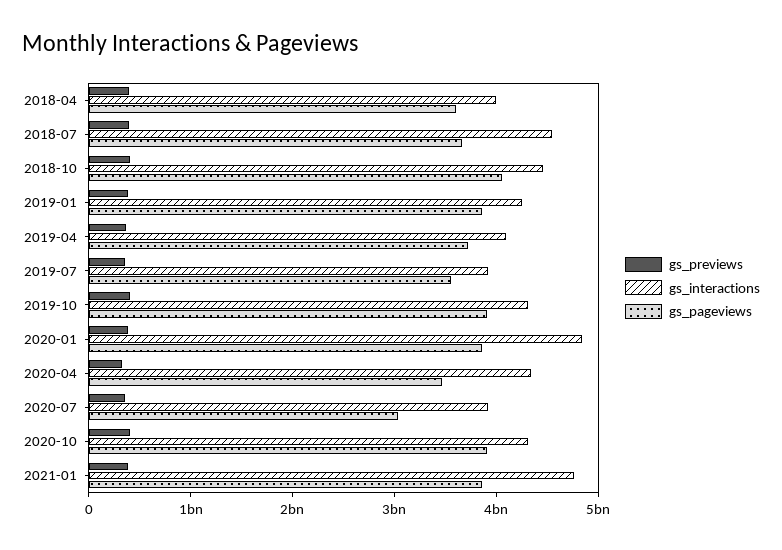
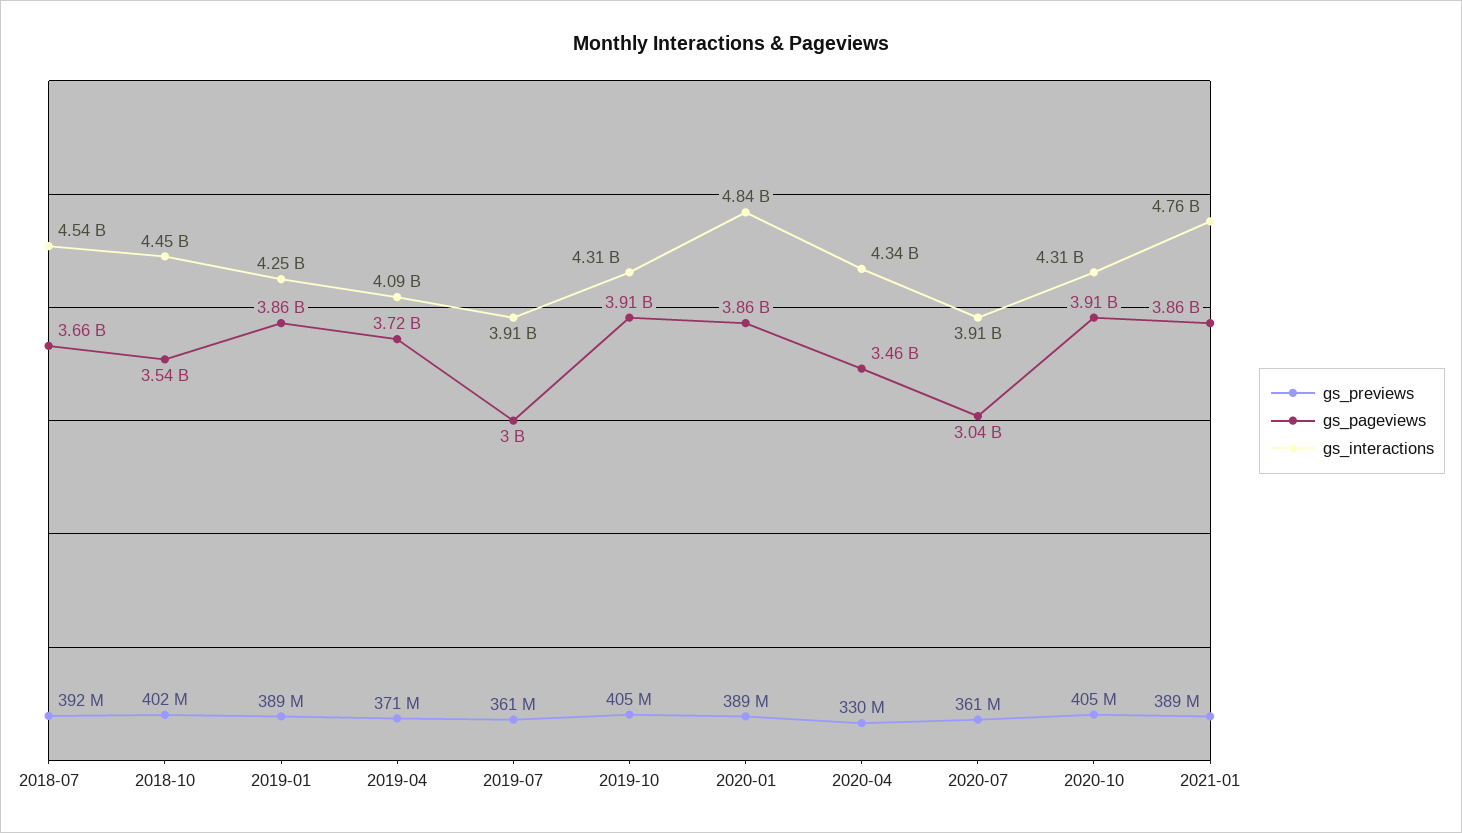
  {
    "gs_previews": {
-     "2018-04": 400000000,
      "2018-07": 392000000,
      "2018-10": 402000000,
      "2019-01": 389000000,
      "2019-04": 371000000,
      "2019-07": 361000000,
      "2019-10": 405000000,
      "2020-01": 389000000,
      "2020-04": 330000000,
      "2020-07": 361000000,
      "2020-10": 405000000,
      "2021-01": 389000000
    },
    "gs_interactions": {
-     "2018-04": 4000000000,
      "2018-07": 4540000000,
      "2018-10": 4450000000,
      "2019-01": 4250000000,
      "2019-04": 4090000000,
      "2019-07": 3910000000,
      "2019-10": 4310000000,
      "2020-01": 4840000000,
      "2020-04": 4340000000,
      "2020-07": 3910000000,
      "2020-10": 4310000000,
      "2021-01": 4760000000
    },
    "gs_pageviews": {
-     "2018-04": 3600000000,
      "2018-07": 3660000000,
-     "2018-10": 4000000000,
+     "2018-10": 3540000000,
      "2019-01": 3860000000,
      "2019-04": 3720000000,
-     "2019-07": 3600000000,
+     "2019-07": 3000000000,
      "2019-10": 3910000000,
      "2020-01": 3860000000,
      "2020-04": 3460000000,
      "2020-07": 3040000000,
      "2020-10": 3910000000,
      "2021-01": 3860000000
    }
  }

